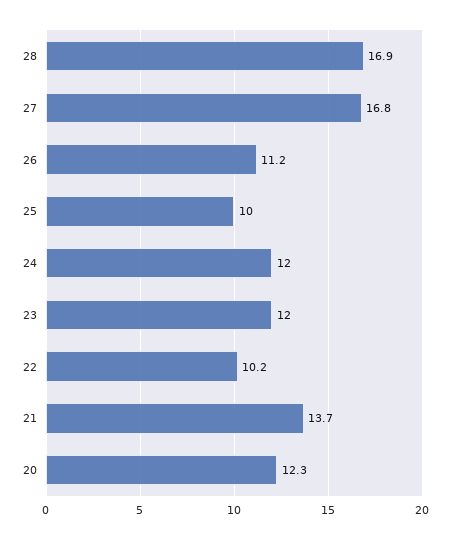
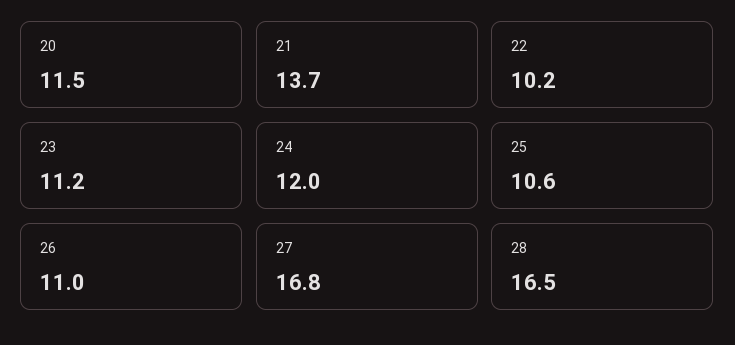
  {
-   "28": 16.9,
+   "28": 16.5,
    "27": 16.8,
-   "26": 11.2,
+   "26": 11,
-   "25": 10,
+   "25": 10.6,
    "24": 12,
-   "23": 12,
+   "23": 11.2,
    "22": 10.2,
    "21": 13.7,
-   "20": 12.3
+   "20": 11.5
  }

